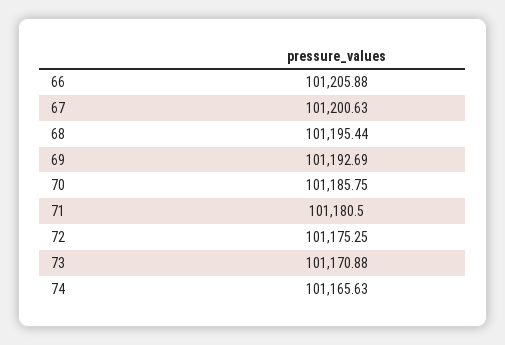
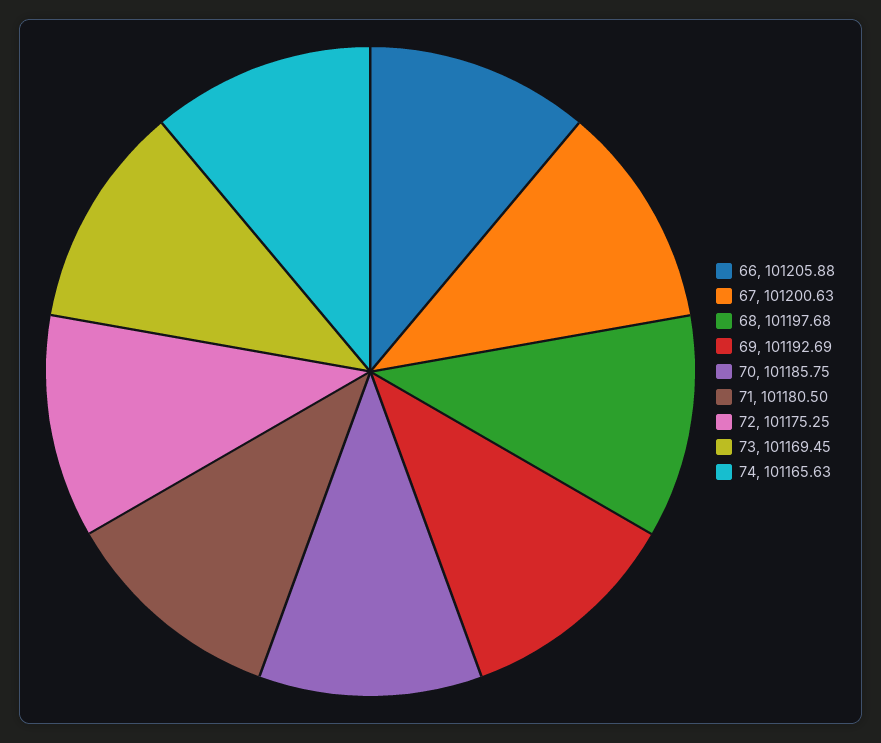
  {
    "66": 101205.88,
    "67": 101200.63,
-   "68": 101195.44,
+   "68": 101197.68,
    "69": 101192.69,
    "70": 101185.75,
    "71": 101180.5,
    "72": 101175.25,
-   "73": 101170.88,
+   "73": 101169.45,
    "74": 101165.63
  }

